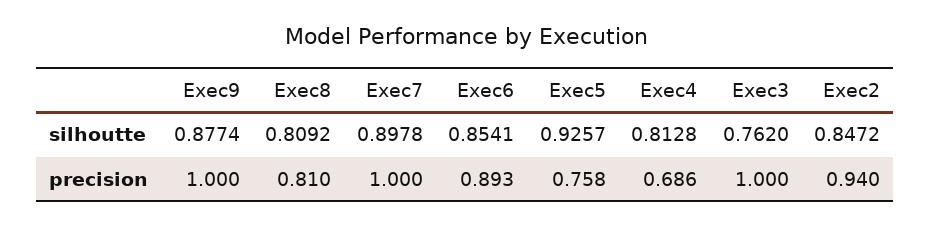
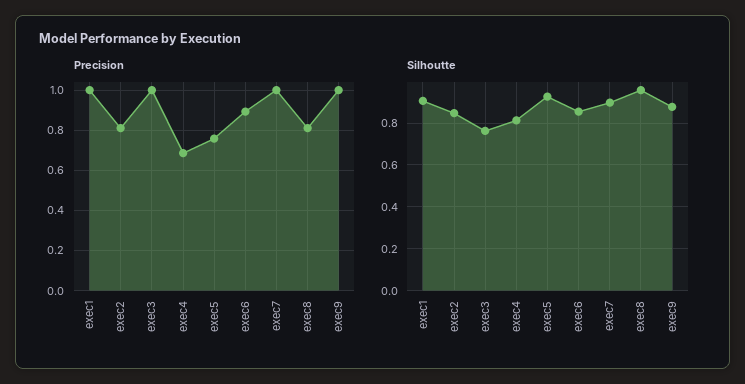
  {
    "silhoutte": {
      "Exec9": 0.8774,
-     "Exec8": 0.8092,
+     "Exec8": 0.95,
      "Exec7": 0.8978,
      "Exec6": 0.8541,
      "Exec5": 0.9257,
      "Exec4": 0.8128,
      "Exec3": 0.762,
-     "Exec2": 0.8472
+     "Exec2": 0.8472,
+     "exec1": 0.9
    },
    "precision": {
      "Exec9": 1,
      "Exec8": 0.81,
      "Exec7": 1,
      "Exec6": 0.893,
      "Exec5": 0.758,
      "Exec4": 0.686,
      "Exec3": 1,
-     "Exec2": 0.94
+     "Exec2": 0.8,
+     "exec1": 1
    }
  }

